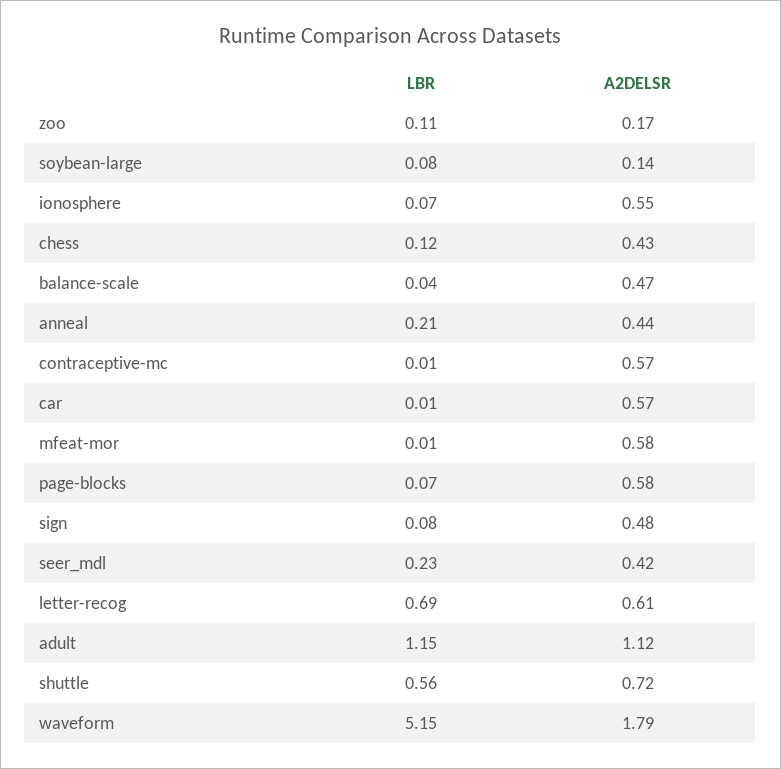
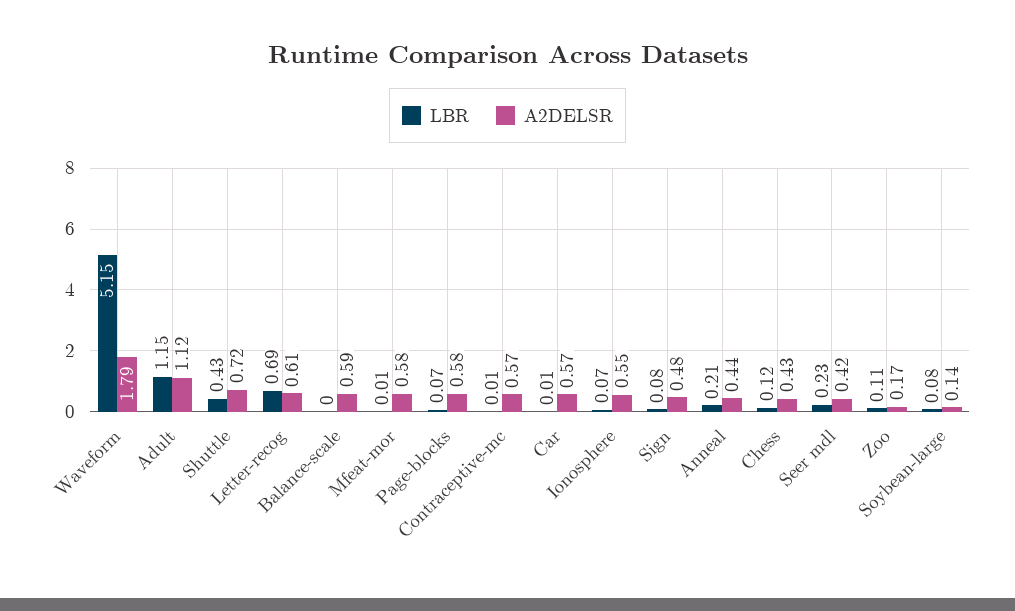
  {
    "LBR": {
      "zoo": 0.11,
      "soybean-large": 0.08,
      "ionosphere": 0.07,
      "chess": 0.12,
-     "balance-scale": 0.04,
+     "balance-scale": 0,
      "anneal": 0.21,
      "contraceptive-mc": 0.01,
      "car": 0.01,
      "mfeat-mor": 0.01,
      "page-blocks": 0.07,
      "sign": 0.08,
      "seer_mdl": 0.23,
      "letter-recog": 0.69,
      "adult": 1.15,
-     "shuttle": 0.56,
+     "shuttle": 0.43,
      "waveform": 5.15
    },
    "A2DELSR": {
      "zoo": 0.17,
      "soybean-large": 0.14,
      "ionosphere": 0.55,
      "chess": 0.43,
-     "balance-scale": 0.47,
+     "balance-scale": 0.59,
      "anneal": 0.44,
      "contraceptive-mc": 0.57,
      "car": 0.57,
      "mfeat-mor": 0.58,
      "page-blocks": 0.58,
      "sign": 0.48,
      "seer_mdl": 0.42,
      "letter-recog": 0.61,
      "adult": 1.12,
      "shuttle": 0.72,
      "waveform": 1.79
    }
  }

